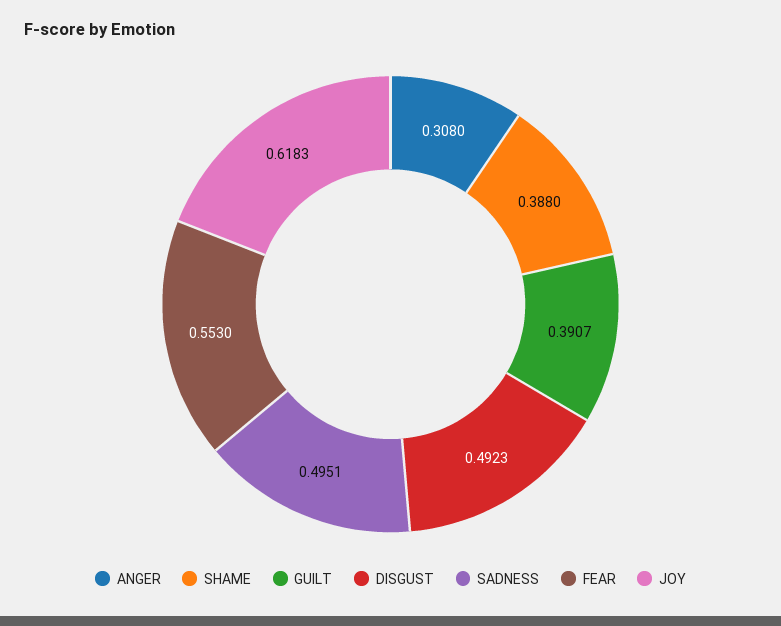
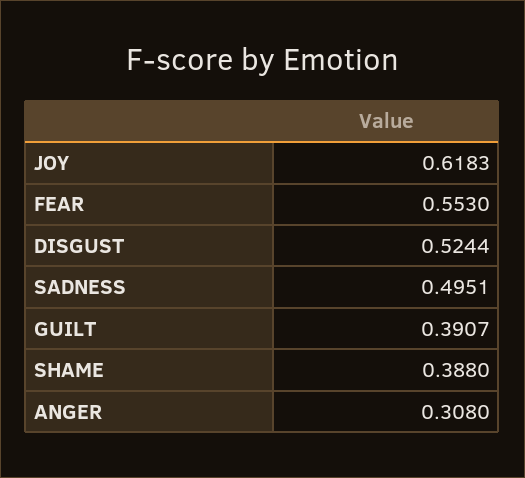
  {
    "ANGER": 0.308,
    "SHAME": 0.388,
    "GUILT": 0.3907,
-   "DISGUST": 0.4923,
+   "DISGUST": 0.5244,
    "SADNESS": 0.4951,
    "FEAR": 0.553,
    "JOY": 0.6183
  }

